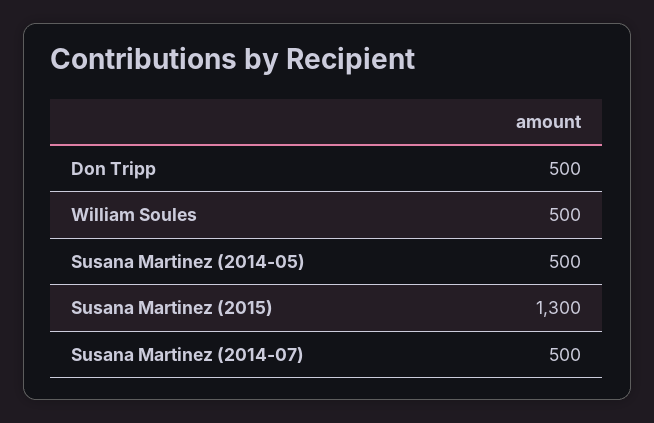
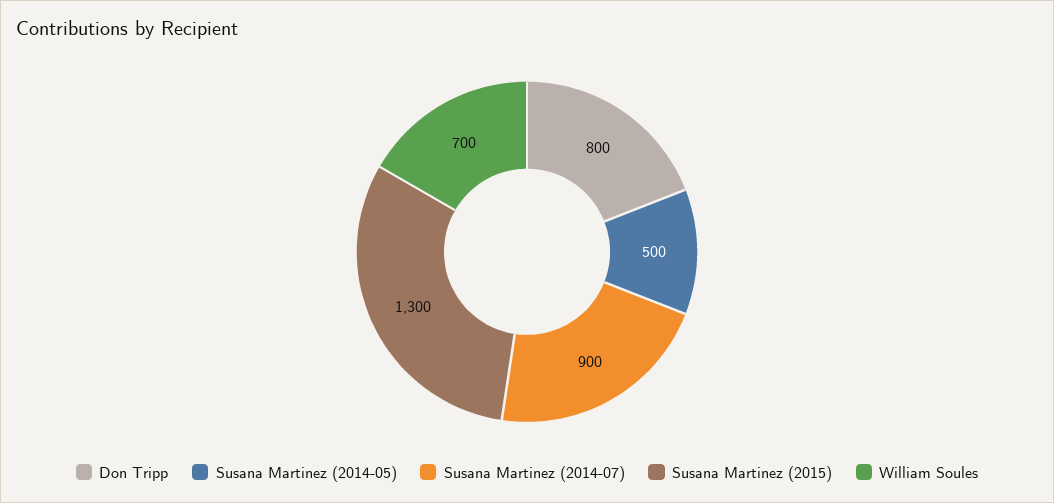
  {
-   "Don Tripp": 500,
+   "Don Tripp": 800,
-   "William Soules": 500,
+   "William Soules": 700,
    "Susana Martinez (2014-05)": 500,
    "Susana Martinez (2015)": 1300,
-   "Susana Martinez (2014-07)": 500
+   "Susana Martinez (2014-07)": 900
  }

